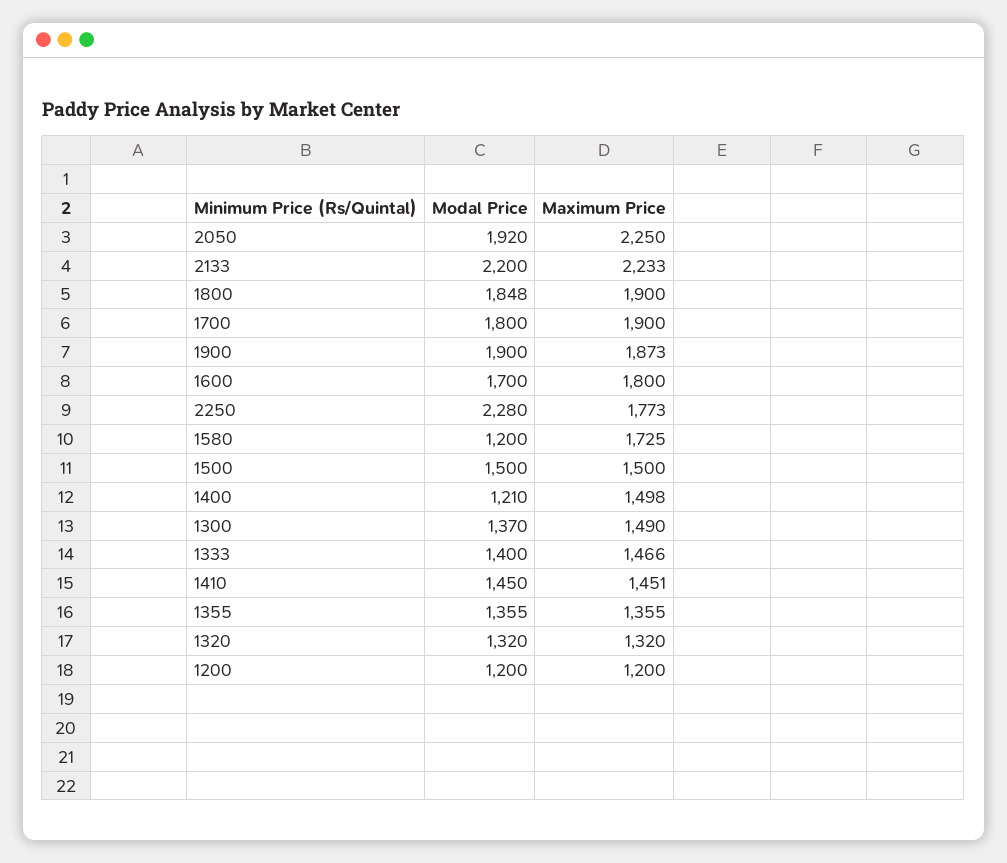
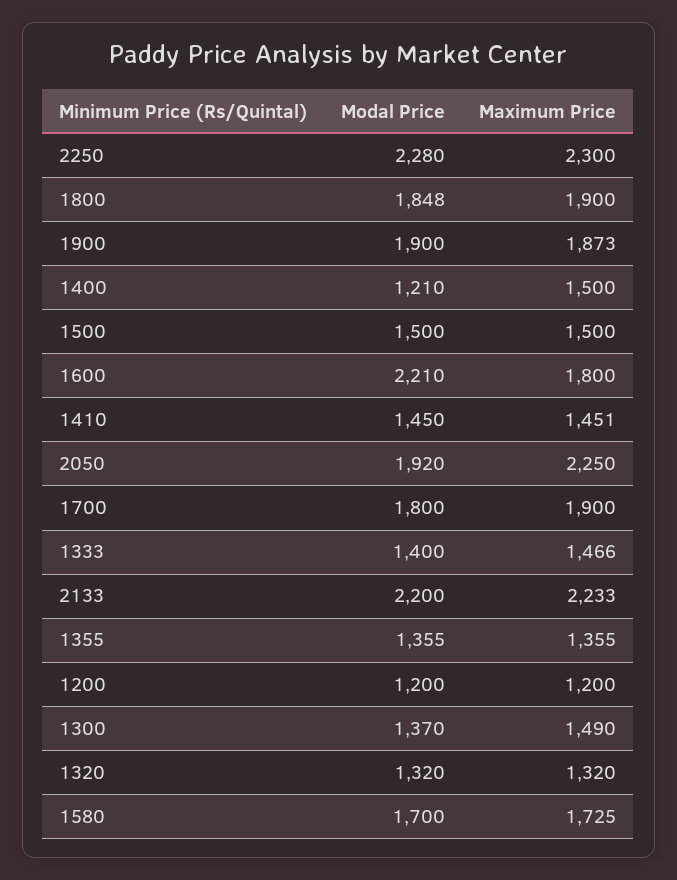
  {
    "Modal Price": {
      "2050": 1920,
      "2133": 2200,
      "1800": 1848,
      "1700": 1800,
      "1900": 1900,
-     "1600": 1700,
+     "1600": 2210,
      "2250": 2280,
-     "1580": 1200,
+     "1580": 1700,
      "1500": 1500,
      "1400": 1210,
      "1300": 1370,
      "1333": 1400,
      "1410": 1450,
      "1355": 1355,
      "1320": 1320,
      "1200": 1200
    },
    "Maximum Price": {
      "2050": 2250,
      "2133": 2233,
      "1800": 1900,
      "1700": 1900,
      "1900": 1873,
      "1600": 1800,
-     "2250": 1773,
+     "2250": 2300,
      "1580": 1725,
      "1500": 1500,
-     "1400": 1498,
+     "1400": 1500,
      "1300": 1490,
      "1333": 1466,
      "1410": 1451,
      "1355": 1355,
      "1320": 1320,
      "1200": 1200
    }
  }

